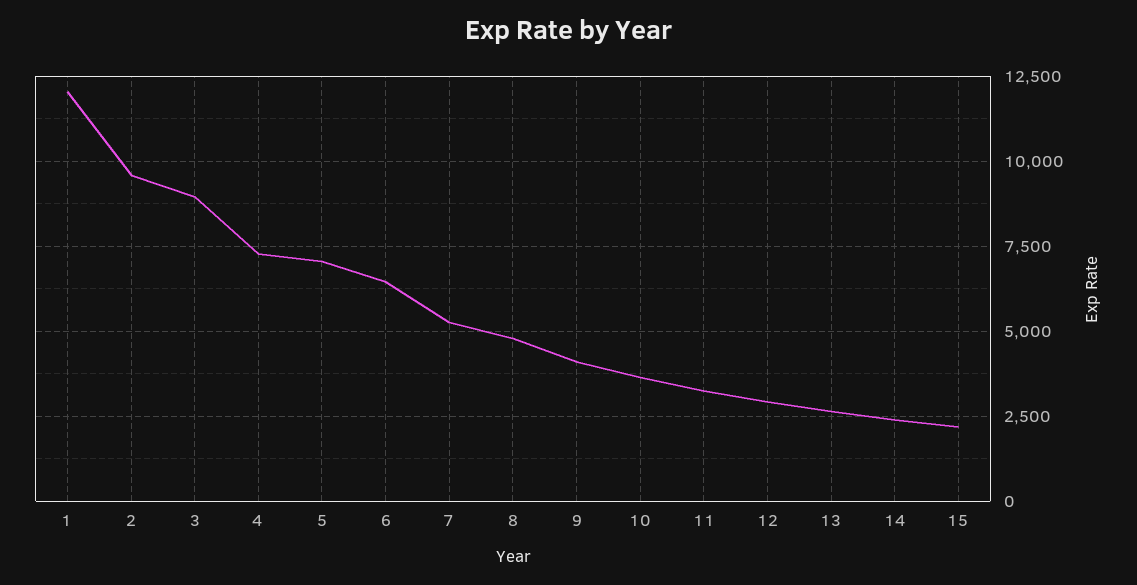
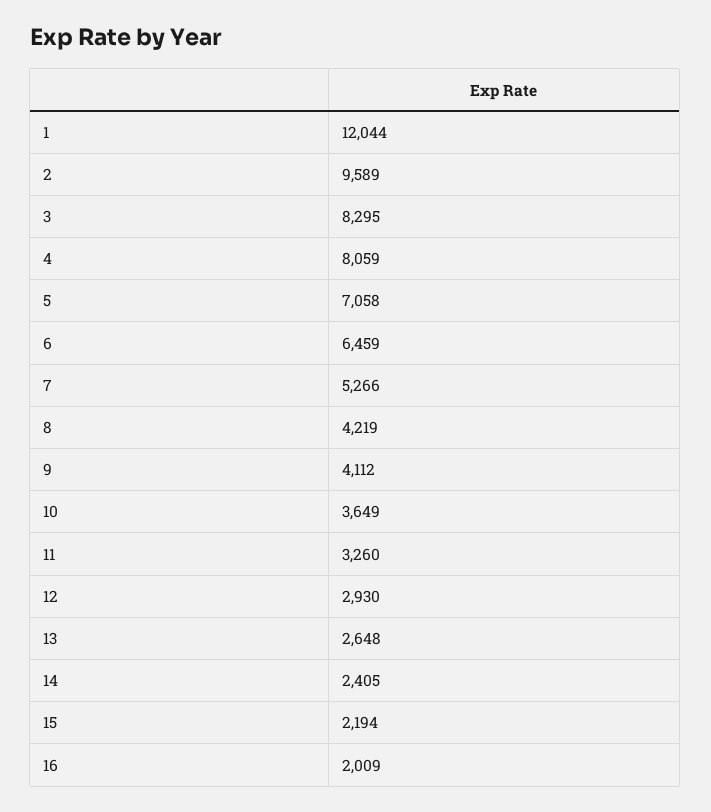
  {
    "1": 12044,
    "2": 9589,
-   "3": 9000,
+   "3": 8295,
-   "4": 7250,
+   "4": 8059,
    "5": 7058,
    "6": 6459,
    "7": 5266,
-   "8": 4750,
+   "8": 4219,
    "9": 4112,
    "10": 3649,
    "11": 3260,
    "12": 2930,
    "13": 2648,
    "14": 2405,
-   "15": 2194
+   "15": 2194,
+   "16": 2009
  }

